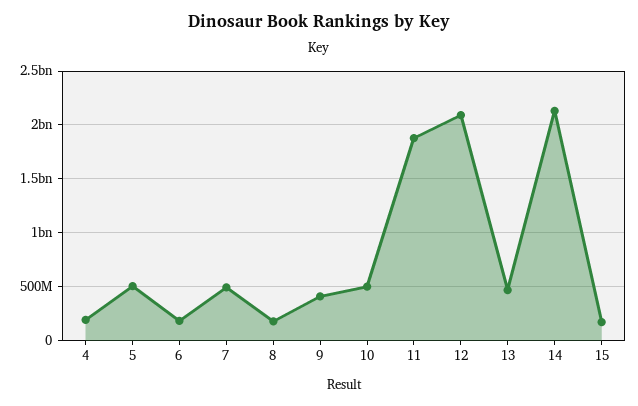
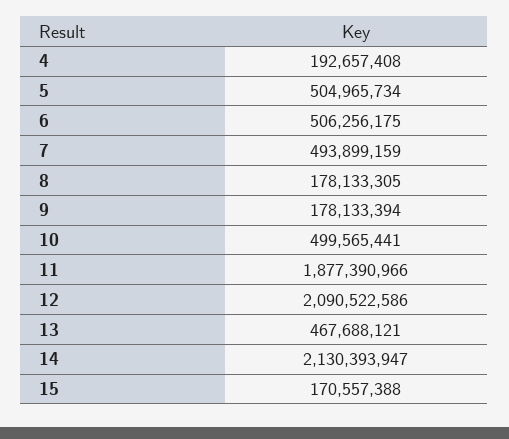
  {
    "4": 192657408,
    "5": 504965734,
-   "6": 200000000,
+   "6": 506256175,
    "7": 493899159,
    "8": 178133305,
-   "9": 400000000,
+   "9": 178133394,
    "10": 499565441,
    "11": 1877390966,
    "12": 2090522586,
    "13": 467688121,
    "14": 2130393947,
    "15": 170557388
  }

